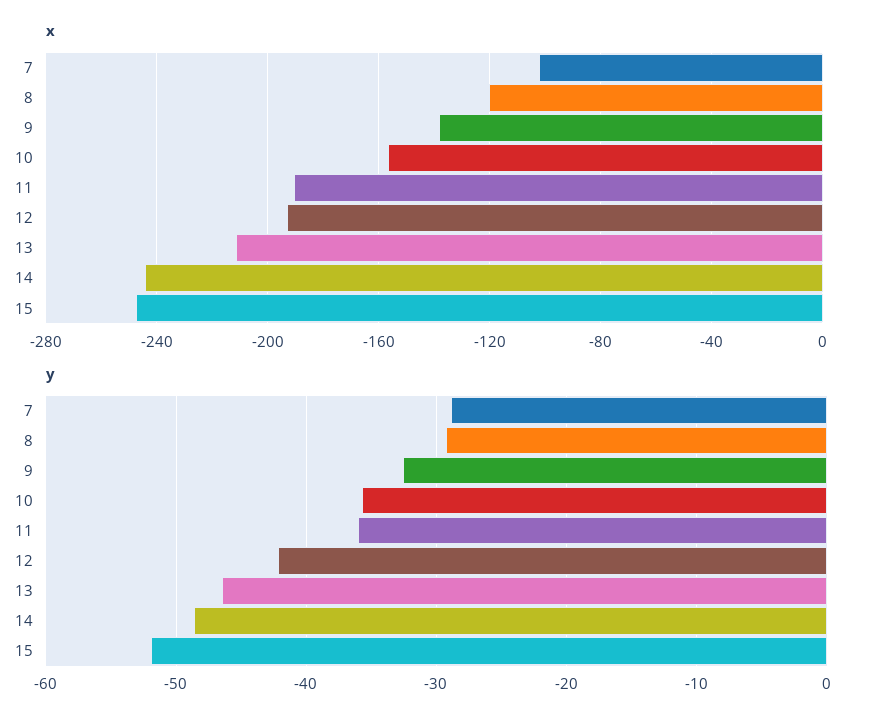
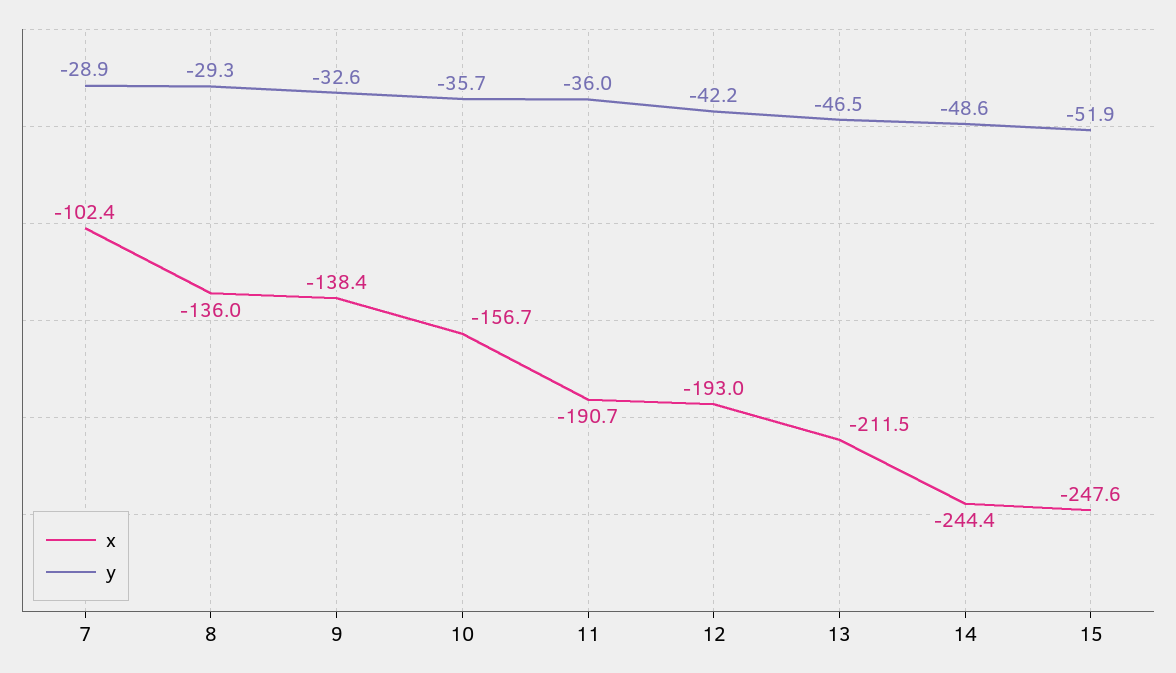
  {
    "x": {
      "7": -102.4,
-     "8": -120,
+     "8": -136,
      "9": -138.4,
      "10": -156.7,
      "11": -190.7,
      "12": -193,
      "13": -211.5,
      "14": -244.4,
      "15": -247.6
    },
    "y": {
      "7": -28.9,
      "8": -29.3,
      "9": -32.6,
      "10": -35.7,
      "11": -36,
      "12": -42.2,
      "13": -46.5,
      "14": -48.6,
      "15": -51.9
    }
  }

